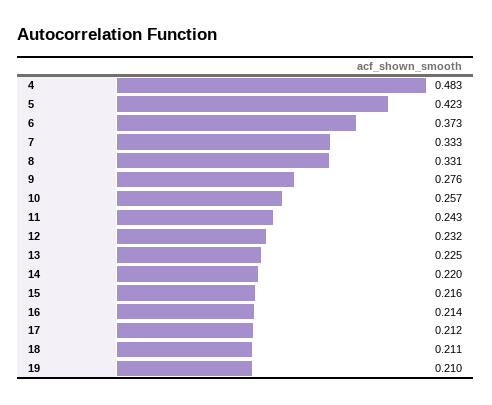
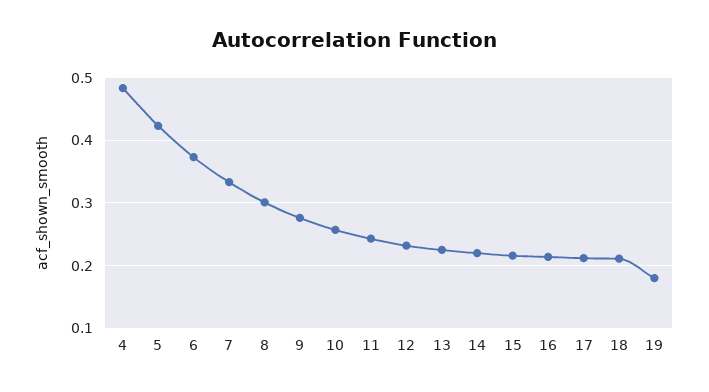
  {
    "4": 0.483,
    "5": 0.423,
    "6": 0.373,
    "7": 0.333,
-   "8": 0.331,
+   "8": 0.3,
    "9": 0.276,
    "10": 0.257,
    "11": 0.243,
    "12": 0.232,
    "13": 0.225,
    "14": 0.22,
    "15": 0.216,
    "16": 0.214,
    "17": 0.212,
    "18": 0.211,
-   "19": 0.21
+   "19": 0.18
  }

